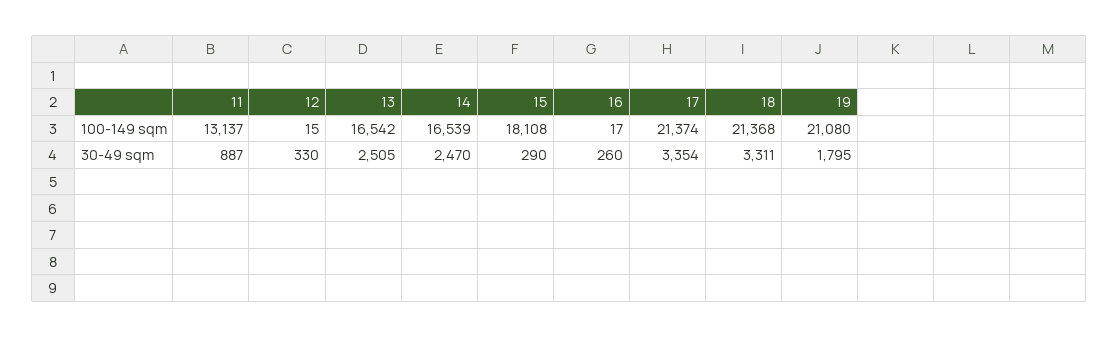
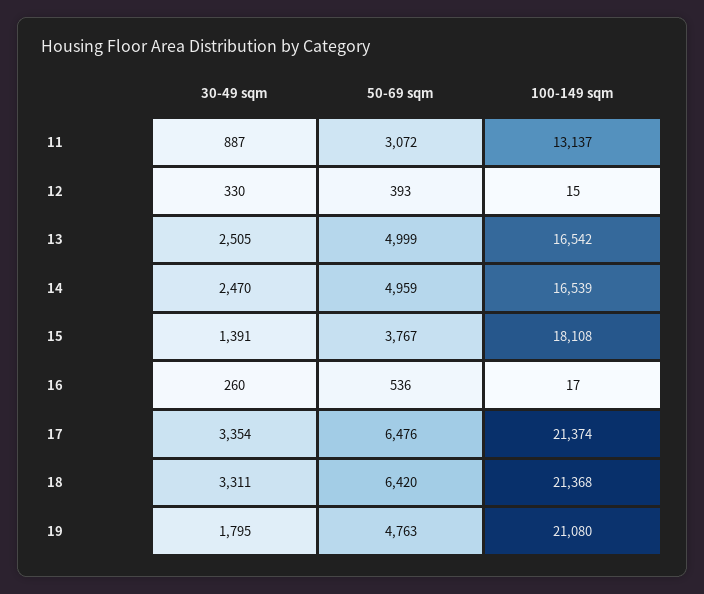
  {
    "11": {
      "100-149 sqm": 13137,
-     "30-49 sqm": 887
+     "30-49 sqm": 887,
+     "50-69 sqm": 3072
    },
    "12": {
      "100-149 sqm": 15,
-     "30-49 sqm": 330
+     "30-49 sqm": 330,
+     "50-69 sqm": 393
    },
    "13": {
      "100-149 sqm": 16542,
-     "30-49 sqm": 2505
+     "30-49 sqm": 2505,
+     "50-69 sqm": 4999
    },
    "14": {
      "100-149 sqm": 16539,
-     "30-49 sqm": 2470
+     "30-49 sqm": 2470,
+     "50-69 sqm": 4959
    },
    "15": {
      "100-149 sqm": 18108,
-     "30-49 sqm": 290
+     "30-49 sqm": 1391,
+     "50-69 sqm": 3767
    },
    "16": {
      "100-149 sqm": 17,
-     "30-49 sqm": 260
+     "30-49 sqm": 260,
+     "50-69 sqm": 536
    },
    "17": {
      "100-149 sqm": 21374,
-     "30-49 sqm": 3354
+     "30-49 sqm": 3354,
+     "50-69 sqm": 6476
    },
    "18": {
      "100-149 sqm": 21368,
-     "30-49 sqm": 3311
+     "30-49 sqm": 3311,
+     "50-69 sqm": 6420
    },
    "19": {
      "100-149 sqm": 21080,
-     "30-49 sqm": 1795
+     "30-49 sqm": 1795,
+     "50-69 sqm": 4763
    }
  }

